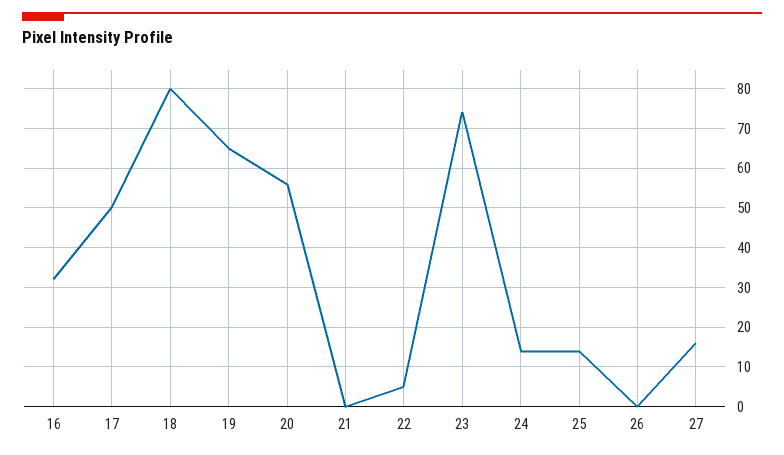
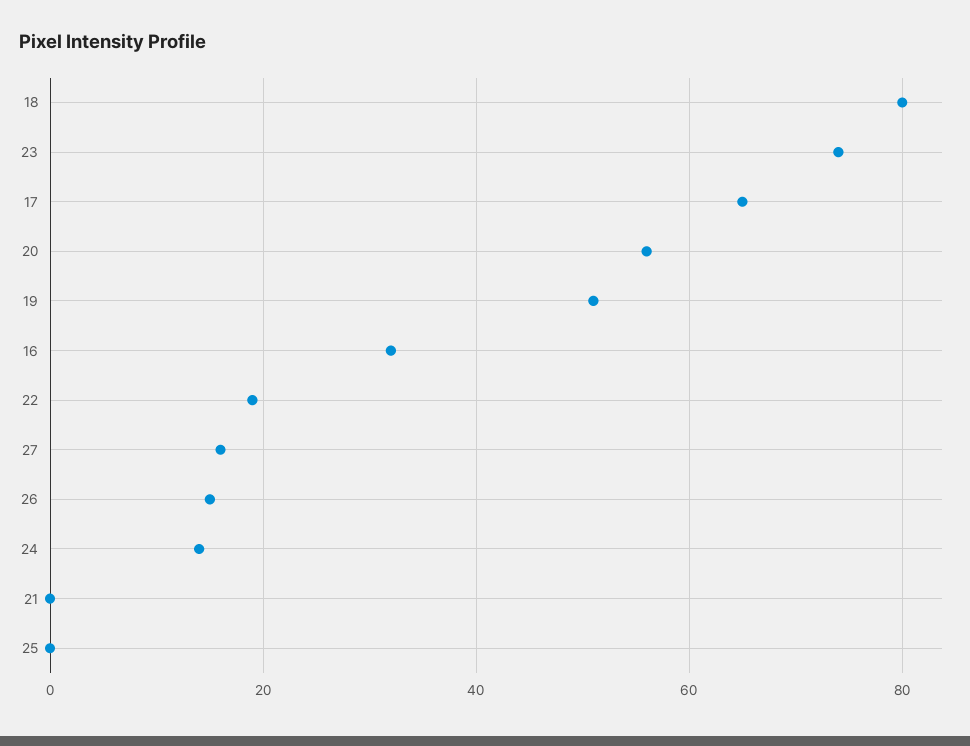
  {
    "16": 30,
-   "17": 50,
+   "17": 65,
    "18": 80,
-   "19": 65,
+   "19": 50,
    "20": 55,
    "21": 0,
-   "22": 5,
+   "22": 20,
    "23": 75,
    "24": 15,
-   "25": 15,
+   "25": 0,
-   "26": 0,
+   "26": 15,
    "27": 15
  }

